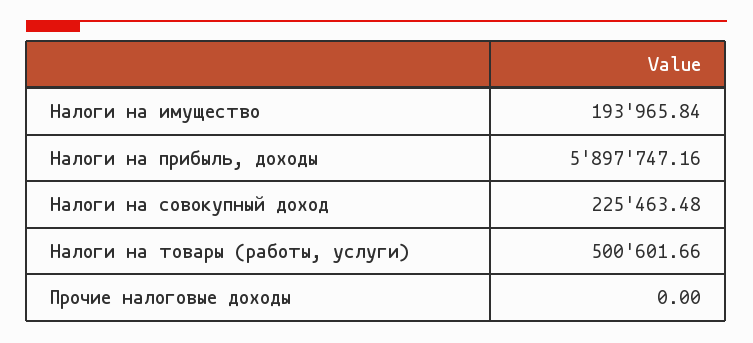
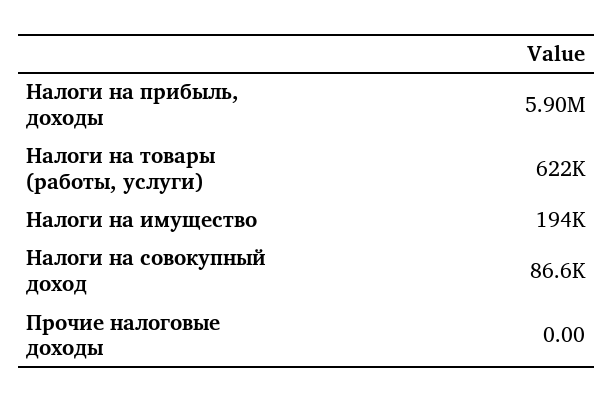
  {
    "Налоги на имущество": 193965.84,
    "Налоги на прибыль, доходы": 5897747.16,
-   "Налоги на совокупный доход": 225463.48,
+   "Налоги на совокупный доход": 86600,
-   "Налоги на товары (работы, услуги)": 500601.66,
+   "Налоги на товары (работы, услуги)": 622000,
    "Прочие налоговые доходы": 0
  }

